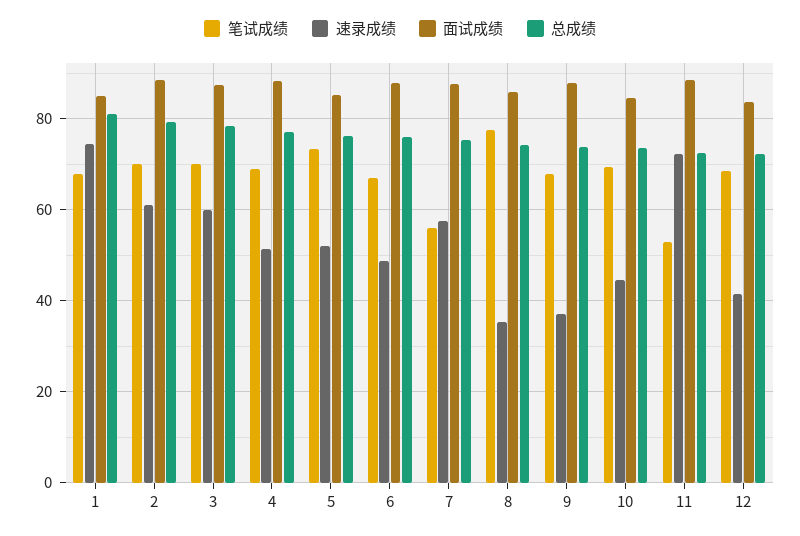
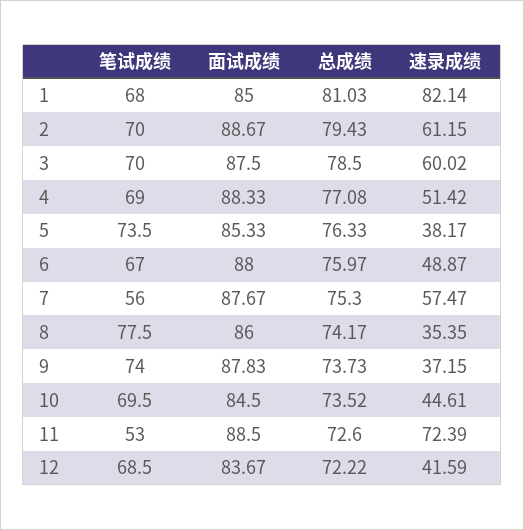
  {
    "笔试成绩": {
      "1": 68,
      "2": 70,
      "3": 70,
      "4": 69,
      "5": 73.5,
      "6": 67,
      "7": 56,
      "8": 77.5,
-     "9": 68,
+     "9": 74,
      "10": 69.5,
      "11": 53,
      "12": 68.5
    },
    "速录成绩": {
-     "1": 74,
+     "1": 82.14,
      "2": 61.15,
      "3": 60.02,
      "4": 51.42,
-     "5": 52,
+     "5": 38.17,
      "6": 48.87,
      "7": 57.47,
      "8": 35.35,
      "9": 37.15,
      "10": 44.61,
      "11": 72.39,
      "12": 41.59
    },
    "面试成绩": {
      "1": 85,
      "2": 88.67,
      "3": 87.5,
      "4": 88.33,
      "5": 85.33,
      "6": 88,
      "7": 87.67,
      "8": 86,
      "9": 87.83,
      "10": 84.5,
      "11": 88.5,
      "12": 83.67
    },
    "总成绩": {
      "1": 81.03,
      "2": 79.43,
      "3": 78.5,
      "4": 77.08,
      "5": 76.33,
      "6": 75.97,
      "7": 75.3,
      "8": 74.17,
      "9": 73.73,
      "10": 73.52,
      "11": 72.6,
      "12": 72.22
    }
  }

